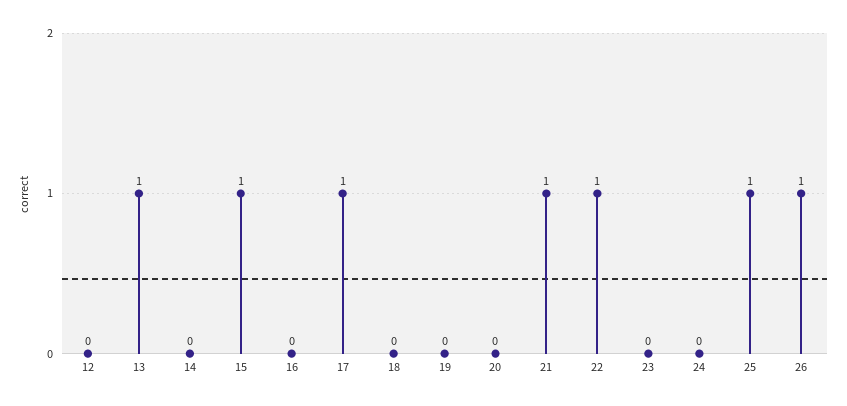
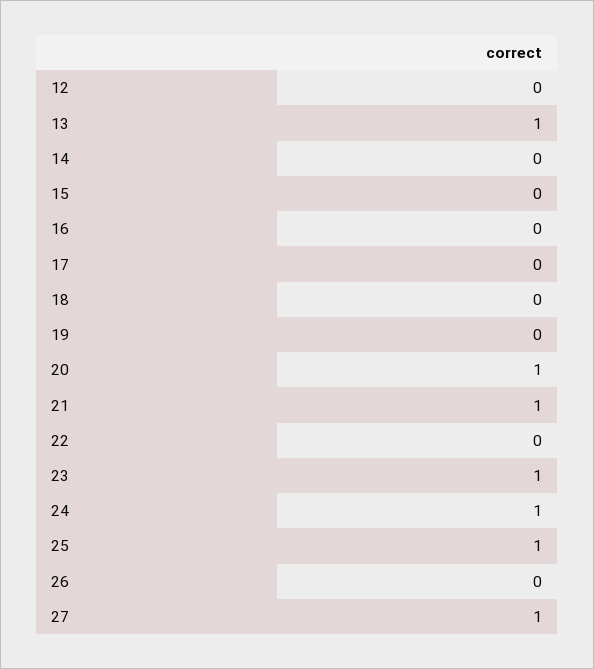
  {
    "12": 0,
    "13": 1,
    "14": 0,
-   "15": 1,
+   "15": 0,
    "16": 0,
-   "17": 1,
+   "17": 0,
    "18": 0,
    "19": 0,
-   "20": 0,
+   "20": 1,
    "21": 1,
-   "22": 1,
+   "22": 0,
-   "23": 0,
+   "23": 1,
-   "24": 0,
+   "24": 1,
    "25": 1,
-   "26": 1
+   "26": 0,
+   "27": 1
  }

